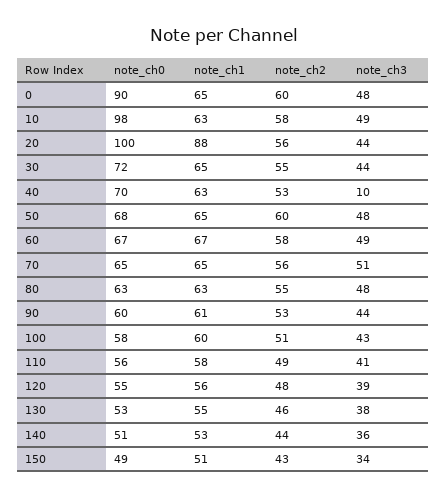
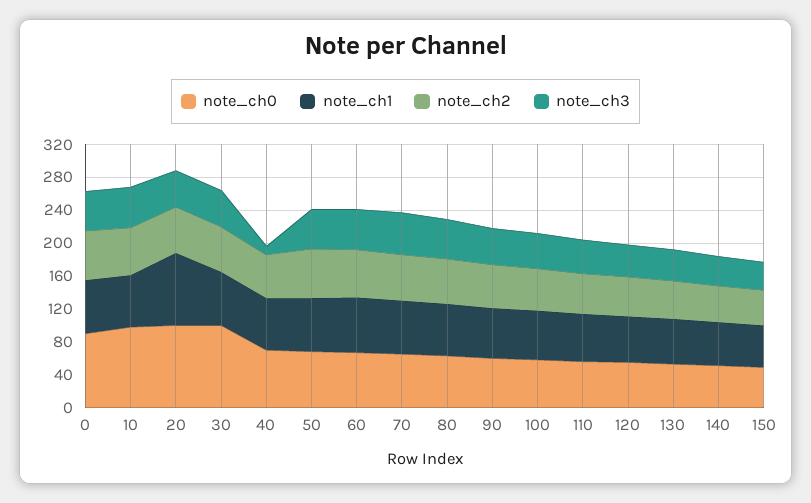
  {
    "note_ch0": {
      "0": 90,
      "10": 98,
      "20": 100,
-     "30": 72,
+     "30": 100,
      "40": 70,
      "50": 68,
      "60": 67,
      "70": 65,
      "80": 63,
      "90": 60,
      "100": 58,
      "110": 56,
      "120": 55,
      "130": 53,
      "140": 51,
      "150": 49
    },
    "note_ch1": {
      "0": 65,
      "10": 63,
      "20": 88,
      "30": 65,
      "40": 63,
      "50": 65,
      "60": 67,
      "70": 65,
      "80": 63,
      "90": 61,
      "100": 60,
      "110": 58,
      "120": 56,
      "130": 55,
      "140": 53,
      "150": 51
    },
    "note_ch2": {
      "0": 60,
      "10": 58,
      "20": 56,
      "30": 55,
      "40": 53,
      "50": 60,
      "60": 58,
      "70": 56,
      "80": 55,
      "90": 53,
      "100": 51,
      "110": 49,
      "120": 48,
      "130": 46,
      "140": 44,
      "150": 43
    },
    "note_ch3": {
      "0": 48,
      "10": 49,
      "20": 44,
      "30": 44,
      "40": 10,
      "50": 48,
      "60": 49,
      "70": 51,
      "80": 48,
      "90": 44,
      "100": 43,
      "110": 41,
      "120": 39,
      "130": 38,
      "140": 36,
      "150": 34
    }
  }

